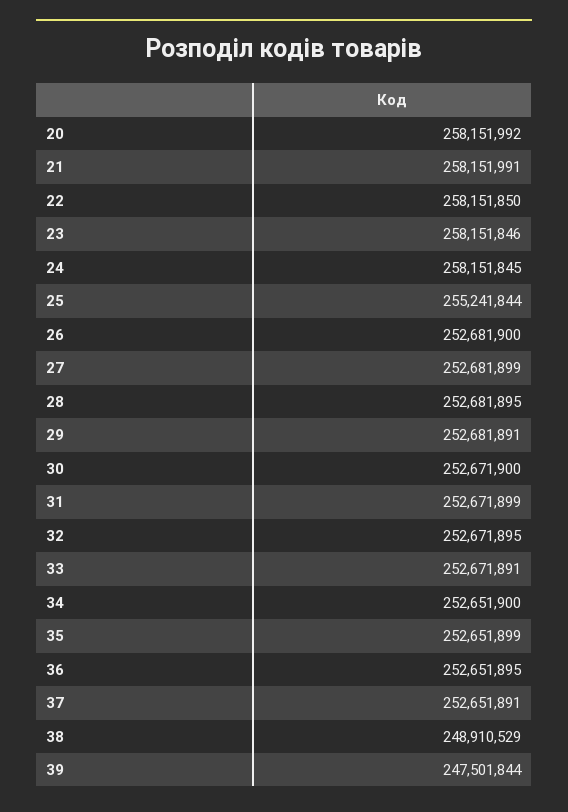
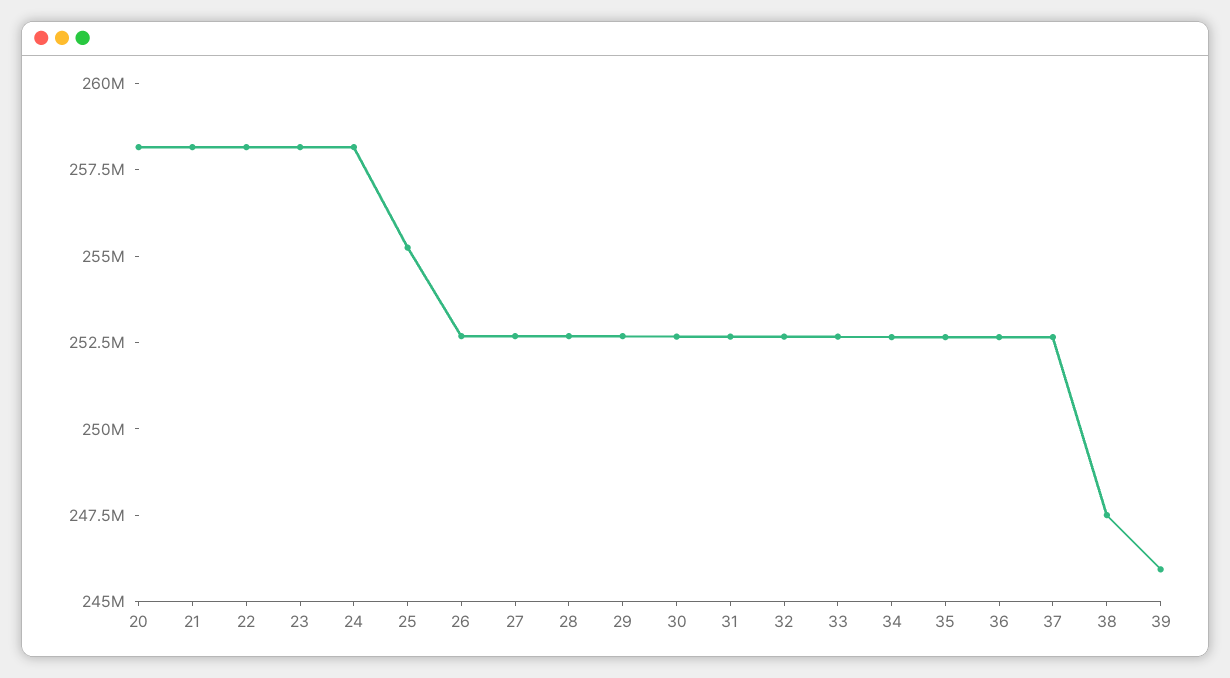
  {
    "20": 258151992,
    "21": 258151991,
    "22": 258151850,
    "23": 258151846,
    "24": 258151845,
    "25": 255241844,
    "26": 252681900,
    "27": 252681899,
    "28": 252681895,
    "29": 252681891,
    "30": 252671900,
    "31": 252671899,
    "32": 252671895,
    "33": 252671891,
    "34": 252651900,
    "35": 252651899,
    "36": 252651895,
    "37": 252651891,
-   "38": 248910529,
+   "38": 247500000,
-   "39": 247501844
+   "39": 246000000
  }

